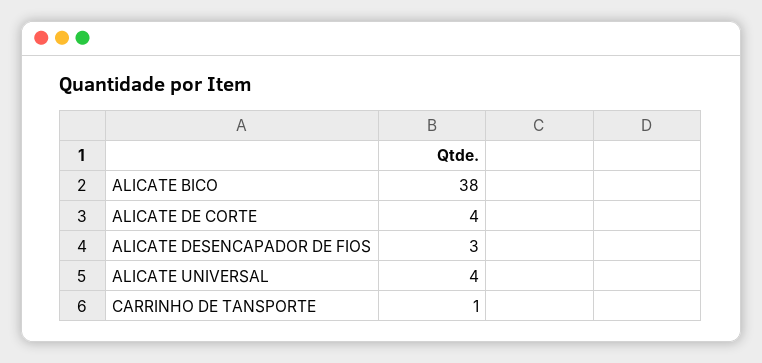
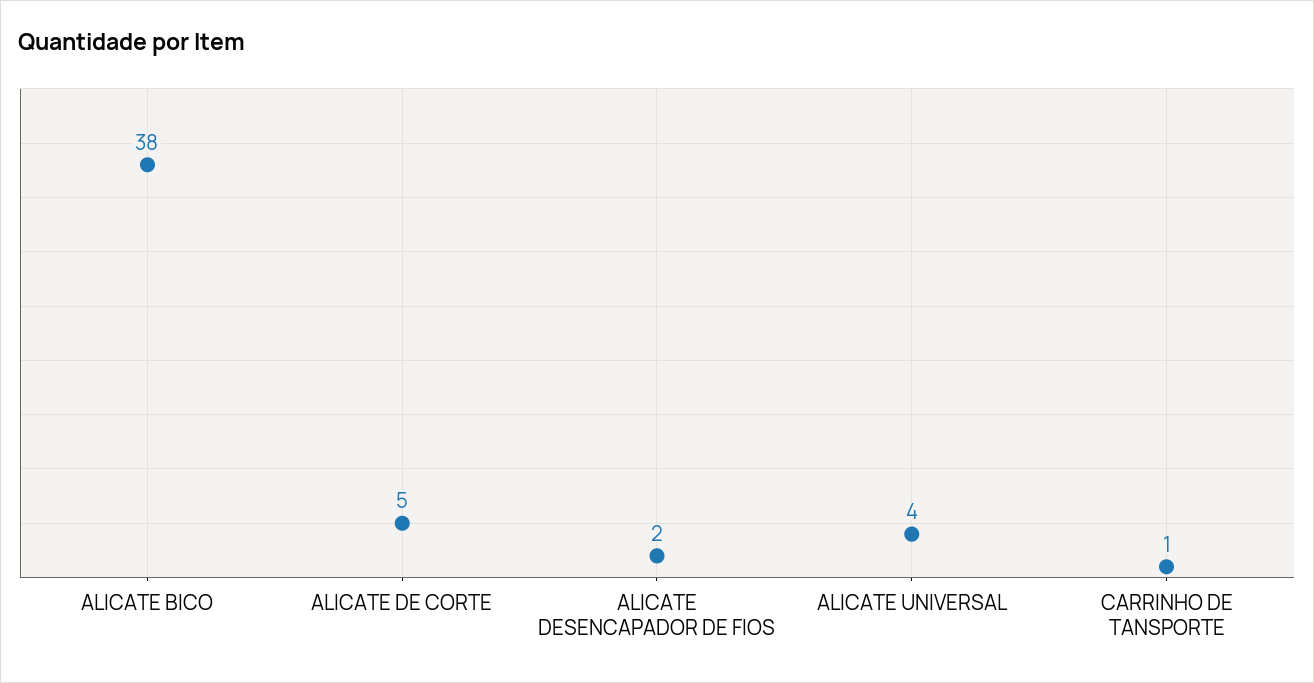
  {
    "ALICATE BICO": 38,
-   "ALICATE DE CORTE": 4,
+   "ALICATE DE CORTE": 5,
-   "ALICATE DESENCAPADOR DE FIOS": 3,
+   "ALICATE DESENCAPADOR DE FIOS": 2,
    "ALICATE UNIVERSAL": 4,
    "CARRINHO DE TANSPORTE": 1
  }

